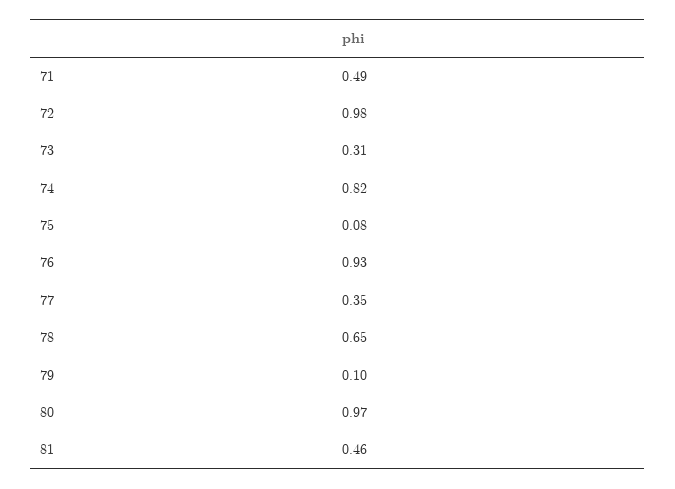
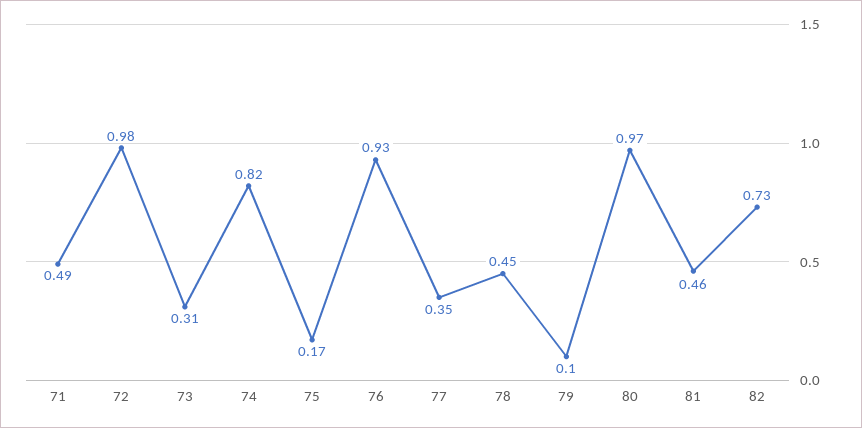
  {
    "71": 0.49,
    "72": 0.98,
    "73": 0.31,
    "74": 0.82,
-   "75": 0.08,
+   "75": 0.17,
    "76": 0.93,
    "77": 0.35,
-   "78": 0.65,
+   "78": 0.45,
    "79": 0.1,
    "80": 0.97,
-   "81": 0.46
+   "81": 0.46,
+   "82": 0.73
  }

